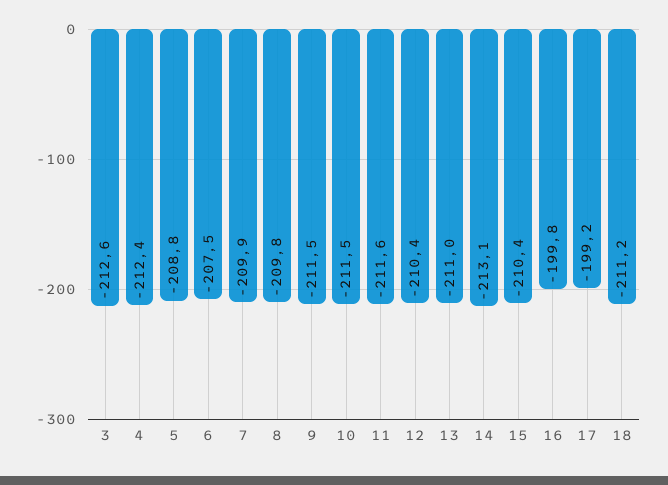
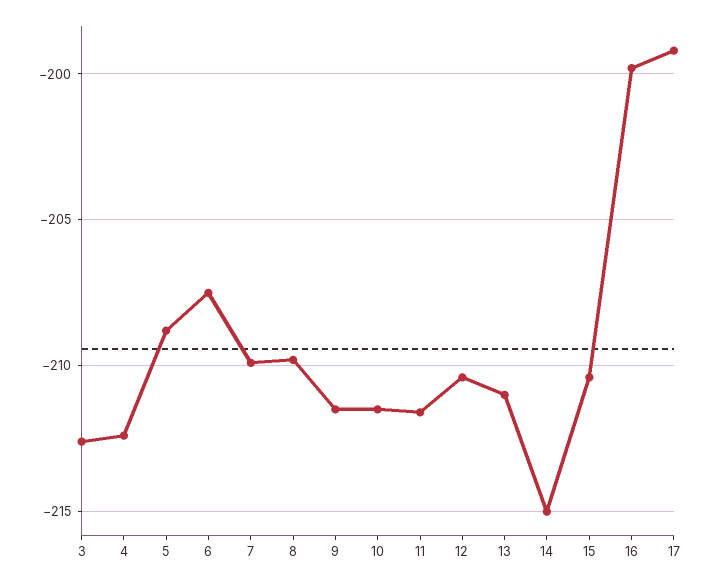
  {
    "3": -212.6,
    "4": -212.4,
    "5": -208.8,
    "6": -207.5,
    "7": -209.9,
    "8": -209.8,
    "9": -211.5,
    "10": -211.5,
    "11": -211.6,
    "12": -210.4,
    "13": -211,
-   "14": -213.1,
+   "14": -215,
    "15": -210.4,
    "16": -199.8,
-   "17": -199.2,
+   "17": -199.2
-   "18": -211.2
  }

